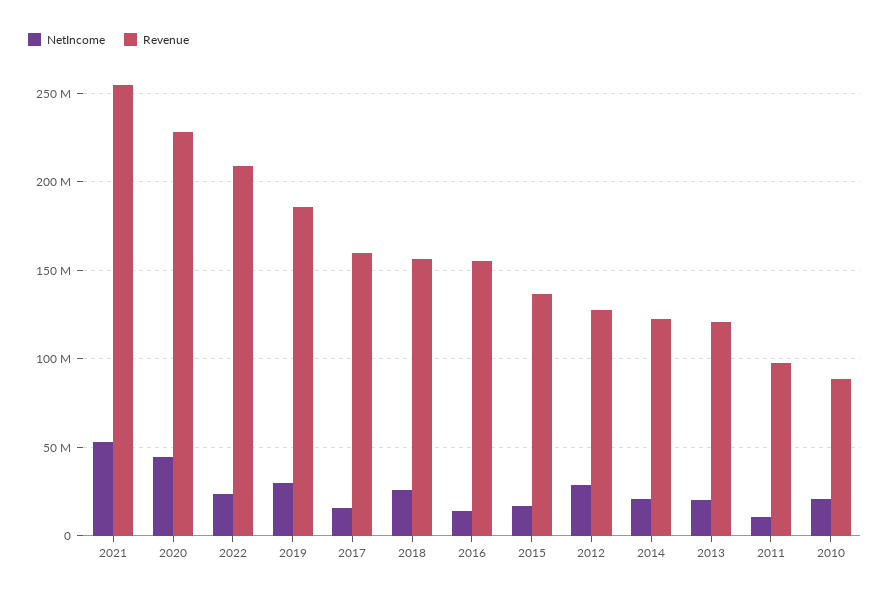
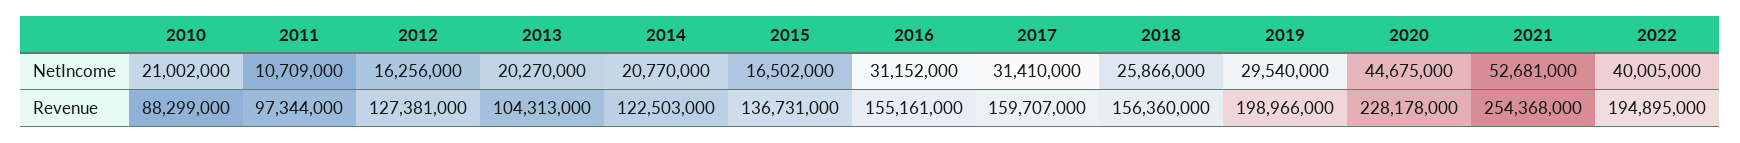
  {
    "NetIncome": {
      "2021": 52681000,
      "2020": 44675000,
-     "2022": 25000000,
+     "2022": 40005000,
      "2019": 29540000,
-     "2017": 15000000,
+     "2017": 31410000,
      "2018": 25866000,
-     "2016": 15000000,
+     "2016": 31152000,
      "2015": 16502000,
-     "2012": 30000000,
+     "2012": 16256000,
      "2014": 20770000,
      "2013": 20270000,
      "2011": 10709000,
      "2010": 21002000
    },
    "Revenue": {
      "2021": 254368000,
      "2020": 228178000,
-     "2022": 210000000,
+     "2022": 194895000,
-     "2019": 185000000,
+     "2019": 198966000,
      "2017": 159707000,
      "2018": 156360000,
      "2016": 155161000,
      "2015": 136731000,
      "2012": 127381000,
      "2014": 122503000,
-     "2013": 120000000,
+     "2013": 104313000,
      "2011": 97344000,
      "2010": 88299000
    }
  }

